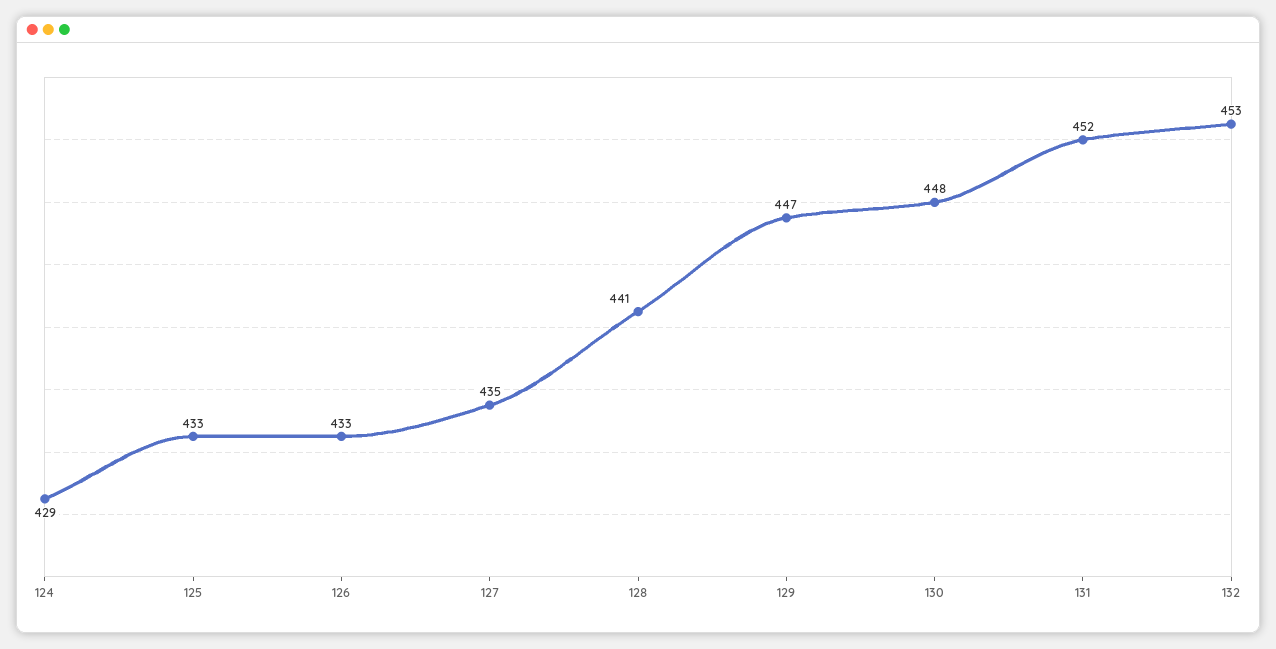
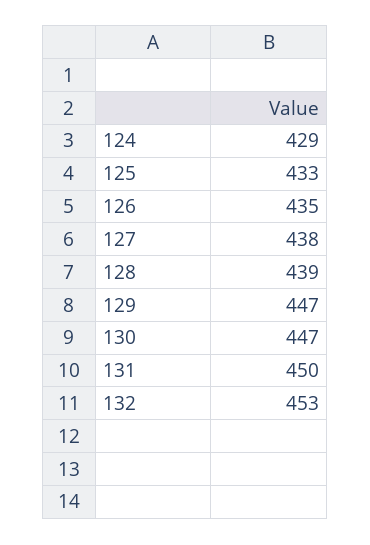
  {
    "124": 429,
    "125": 433,
-   "126": 433,
+   "126": 435,
-   "127": 435,
+   "127": 438,
-   "128": 441,
+   "128": 439,
    "129": 447,
-   "130": 448,
+   "130": 447,
-   "131": 452,
+   "131": 450,
    "132": 453
  }

